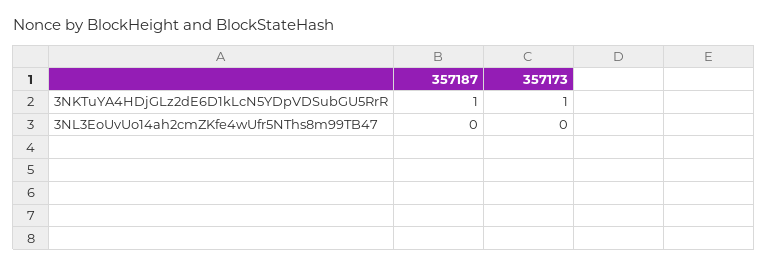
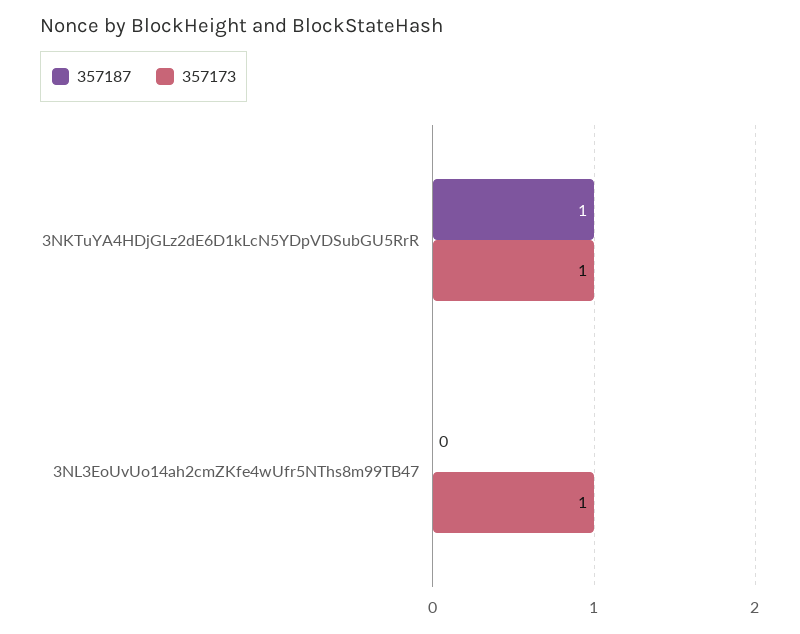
  {
    "357187": {
      "3NKTuYA4HDjGLz2dE6D1kLcN5YDpVDSubGU5RrR": 1,
      "3NL3EoUvUo14ah2cmZKfe4wUfr5NThs8m99TB47": 0
    },
    "357173": {
      "3NKTuYA4HDjGLz2dE6D1kLcN5YDpVDSubGU5RrR": 1,
-     "3NL3EoUvUo14ah2cmZKfe4wUfr5NThs8m99TB47": 0
+     "3NL3EoUvUo14ah2cmZKfe4wUfr5NThs8m99TB47": 1
    }
  }

